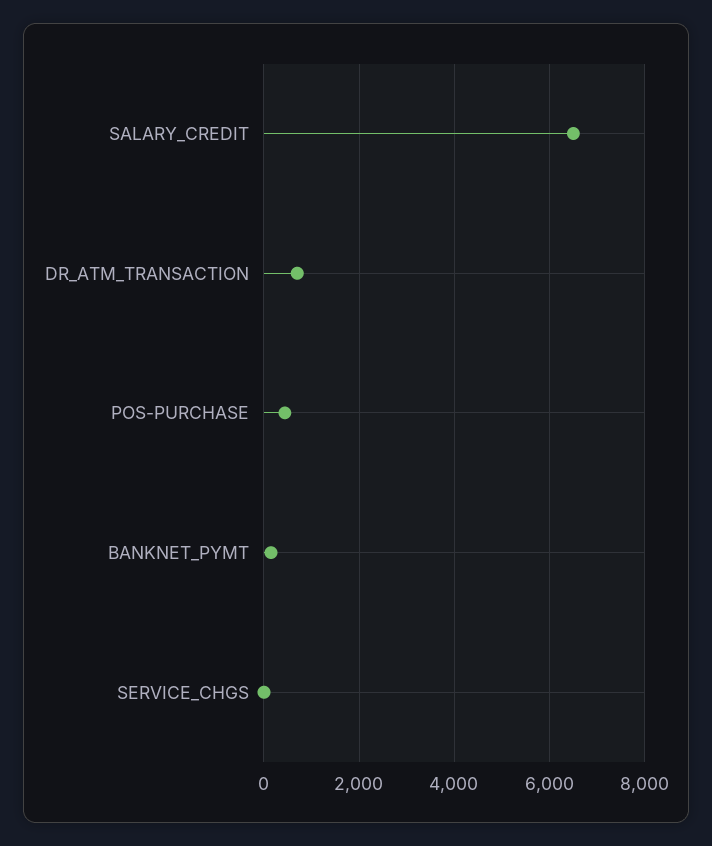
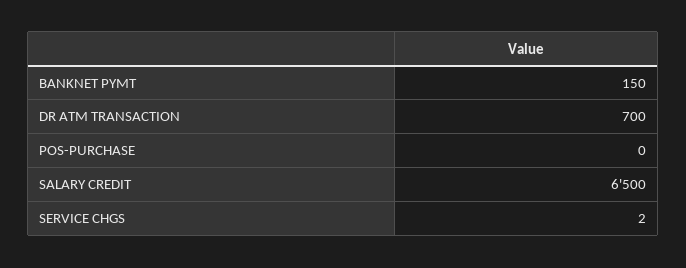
  {
    "SALARY_CREDIT": 6500,
    "DR_ATM_TRANSACTION": 700,
-   "POS-PURCHASE": 400,
+   "POS-PURCHASE": 0,
    "BANKNET_PYMT": 150,
    "SERVICE_CHGS": 2
  }

